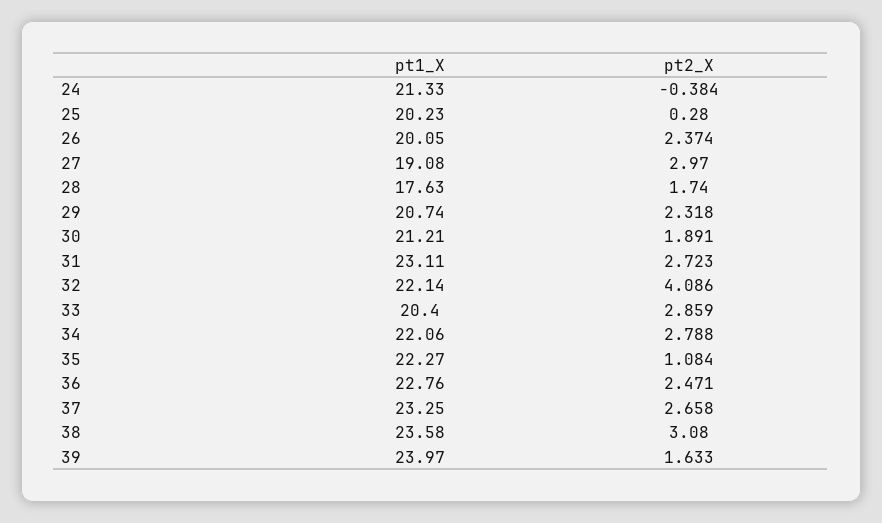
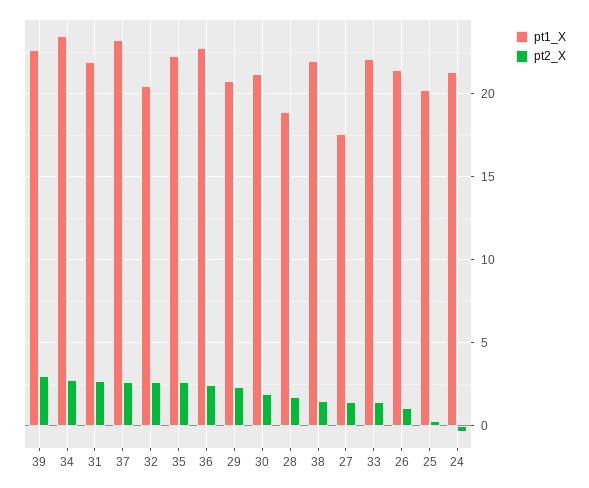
  {
    "pt1_X": {
      "24": 21.33,
      "25": 20.23,
-     "26": 20.05,
+     "26": 21.5,
-     "27": 19.08,
+     "27": 17.5,
-     "28": 17.63,
+     "28": 19,
      "29": 20.74,
      "30": 21.21,
-     "31": 23.11,
+     "31": 22,
-     "32": 22.14,
+     "32": 20.5,
-     "33": 20.4,
+     "33": 22,
-     "34": 22.06,
+     "34": 23.5,
      "35": 22.27,
      "36": 22.76,
      "37": 23.25,
-     "38": 23.58,
+     "38": 22,
-     "39": 23.97
+     "39": 22.5
    },
    "pt2_X": {
      "24": -0.384,
      "25": 0.28,
-     "26": 2.374,
+     "26": 1,
-     "27": 2.97,
+     "27": 1.5,
      "28": 1.74,
      "29": 2.318,
      "30": 1.891,
      "31": 2.723,
-     "32": 4.086,
+     "32": 2.5,
-     "33": 2.859,
+     "33": 1.5,
      "34": 2.788,
-     "35": 1.084,
+     "35": 2.5,
      "36": 2.471,
      "37": 2.658,
-     "38": 3.08,
+     "38": 1.5,
-     "39": 1.633
+     "39": 3
    }
  }

